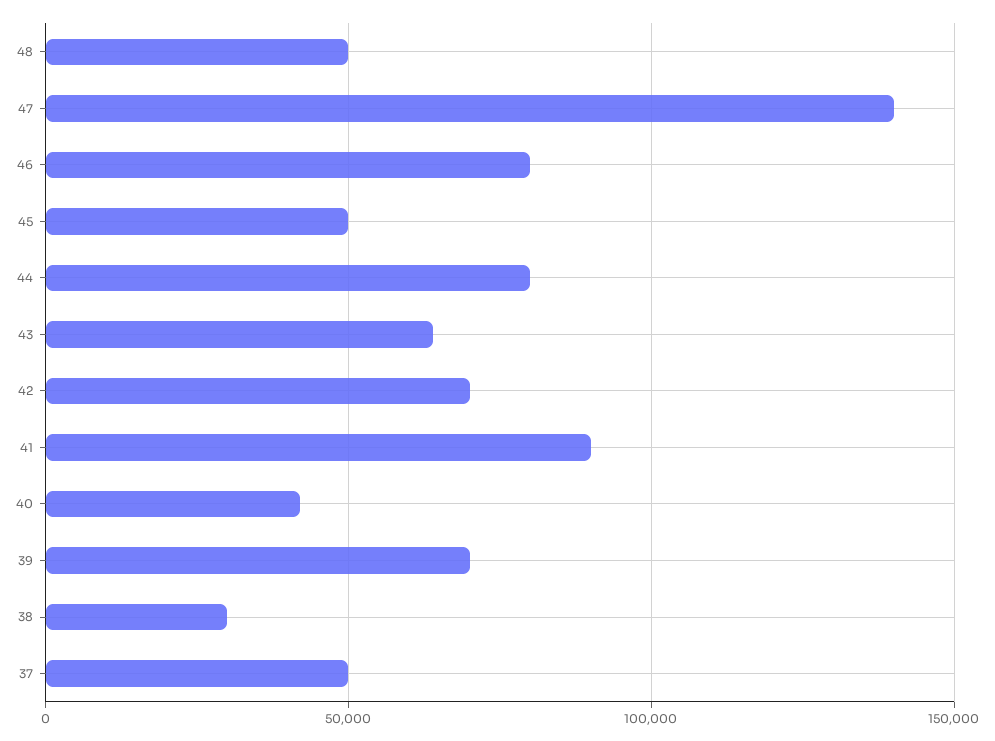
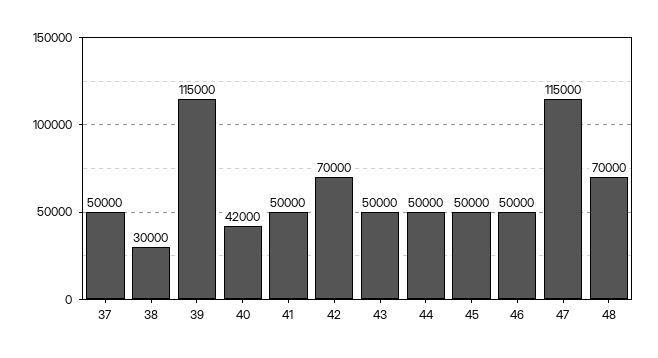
  {
-   "48": 50000,
+   "48": 70000,
-   "47": 140000,
+   "47": 115000,
-   "46": 80000,
+   "46": 50000,
    "45": 50000,
-   "44": 80000,
+   "44": 50000,
-   "43": 65000,
+   "43": 50000,
    "42": 70000,
-   "41": 90000,
+   "41": 50000,
    "40": 42000,
-   "39": 70000,
+   "39": 115000,
    "38": 30000,
    "37": 50000
  }

